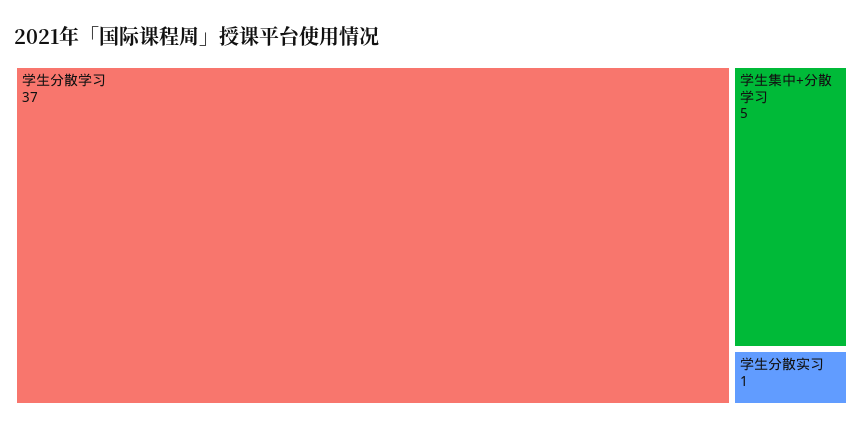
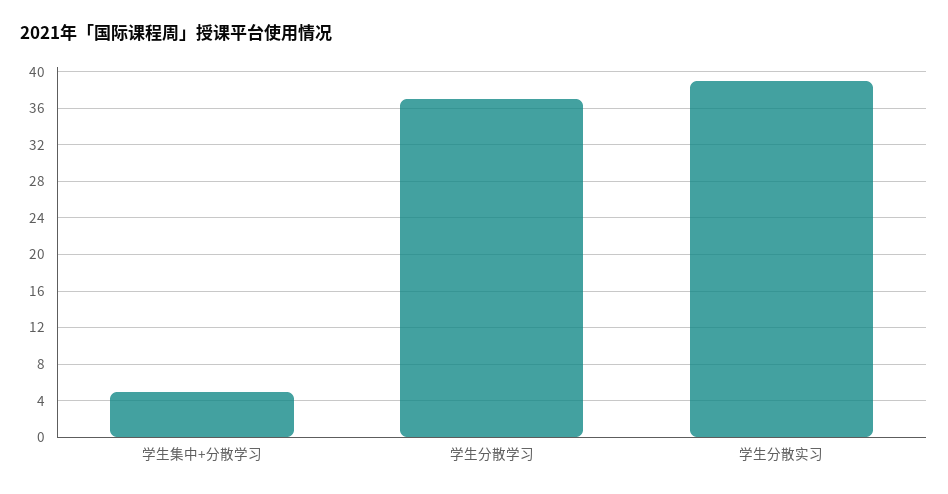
  {
    "学生分散学习": 37,
    "学生集中+分散学习": 5,
-   "学生分散实习": 1
+   "学生分散实习": 39
  }

